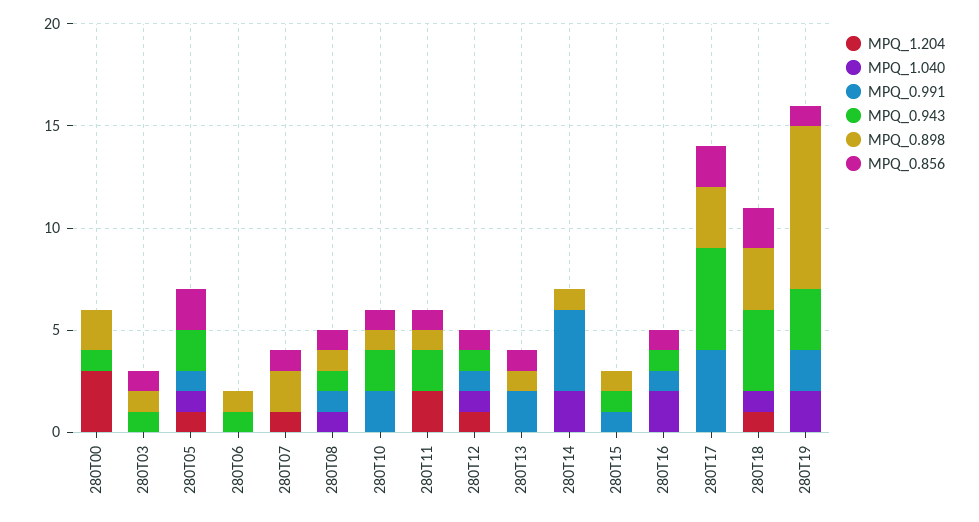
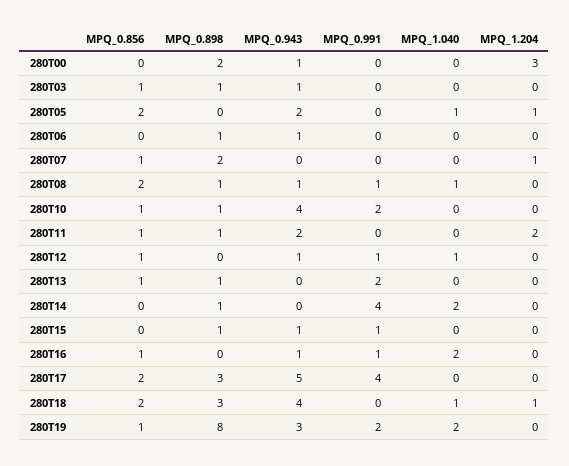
  {
    "MPQ_1.204": {
      "280T00": 3,
      "280T03": 0,
      "280T05": 1,
      "280T06": 0,
      "280T07": 1,
      "280T08": 0,
      "280T10": 0,
      "280T11": 2,
-     "280T12": 1,
+     "280T12": 0,
      "280T13": 0,
      "280T14": 0,
      "280T15": 0,
      "280T16": 0,
      "280T17": 0,
      "280T18": 1,
      "280T19": 0
    },
    "MPQ_1.040": {
      "280T00": 0,
      "280T03": 0,
      "280T05": 1,
      "280T06": 0,
      "280T07": 0,
      "280T08": 1,
      "280T10": 0,
      "280T11": 0,
      "280T12": 1,
      "280T13": 0,
      "280T14": 2,
      "280T15": 0,
      "280T16": 2,
      "280T17": 0,
      "280T18": 1,
      "280T19": 2
    },
    "MPQ_0.991": {
      "280T00": 0,
      "280T03": 0,
-     "280T05": 1,
+     "280T05": 0,
      "280T06": 0,
      "280T07": 0,
      "280T08": 1,
      "280T10": 2,
      "280T11": 0,
      "280T12": 1,
      "280T13": 2,
      "280T14": 4,
      "280T15": 1,
      "280T16": 1,
      "280T17": 4,
      "280T18": 0,
      "280T19": 2
    },
    "MPQ_0.943": {
      "280T00": 1,
      "280T03": 1,
      "280T05": 2,
      "280T06": 1,
      "280T07": 0,
      "280T08": 1,
-     "280T10": 2,
+     "280T10": 4,
      "280T11": 2,
      "280T12": 1,
      "280T13": 0,
      "280T14": 0,
      "280T15": 1,
      "280T16": 1,
      "280T17": 5,
      "280T18": 4,
      "280T19": 3
    },
    "MPQ_0.898": {
      "280T00": 2,
      "280T03": 1,
      "280T05": 0,
      "280T06": 1,
      "280T07": 2,
      "280T08": 1,
      "280T10": 1,
      "280T11": 1,
      "280T12": 0,
      "280T13": 1,
      "280T14": 1,
      "280T15": 1,
      "280T16": 0,
      "280T17": 3,
      "280T18": 3,
      "280T19": 8
    },
    "MPQ_0.856": {
      "280T00": 0,
      "280T03": 1,
      "280T05": 2,
      "280T06": 0,
      "280T07": 1,
-     "280T08": 1,
+     "280T08": 2,
      "280T10": 1,
      "280T11": 1,
      "280T12": 1,
      "280T13": 1,
      "280T14": 0,
      "280T15": 0,
      "280T16": 1,
      "280T17": 2,
      "280T18": 2,
      "280T19": 1
    }
  }

